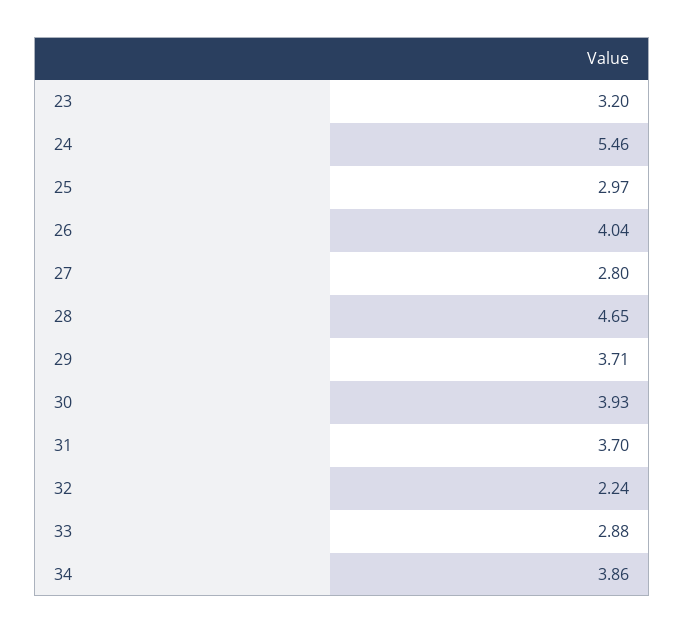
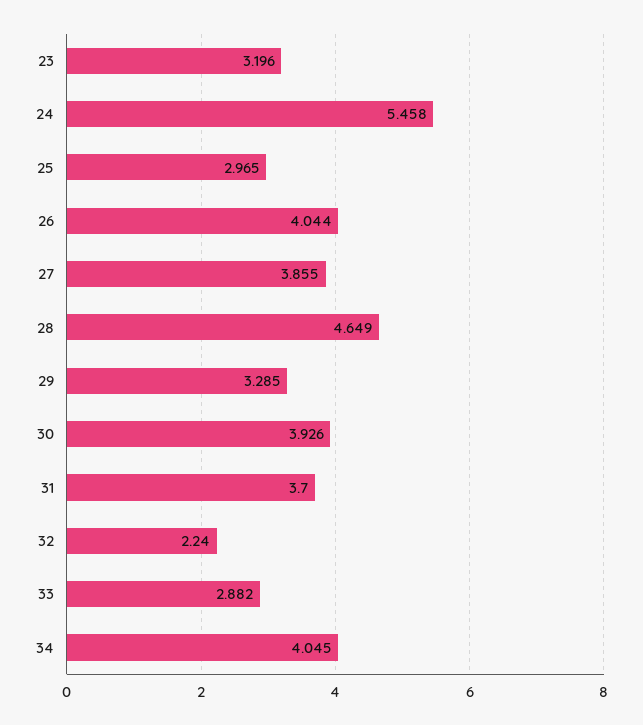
  {
    "23": 3.196,
    "24": 5.458,
    "25": 2.965,
    "26": 4.044,
-   "27": 2.8,
+   "27": 3.855,
    "28": 4.649,
-   "29": 3.71,
+   "29": 3.285,
    "30": 3.926,
    "31": 3.7,
    "32": 2.24,
    "33": 2.882,
-   "34": 3.86
+   "34": 4.045
  }

